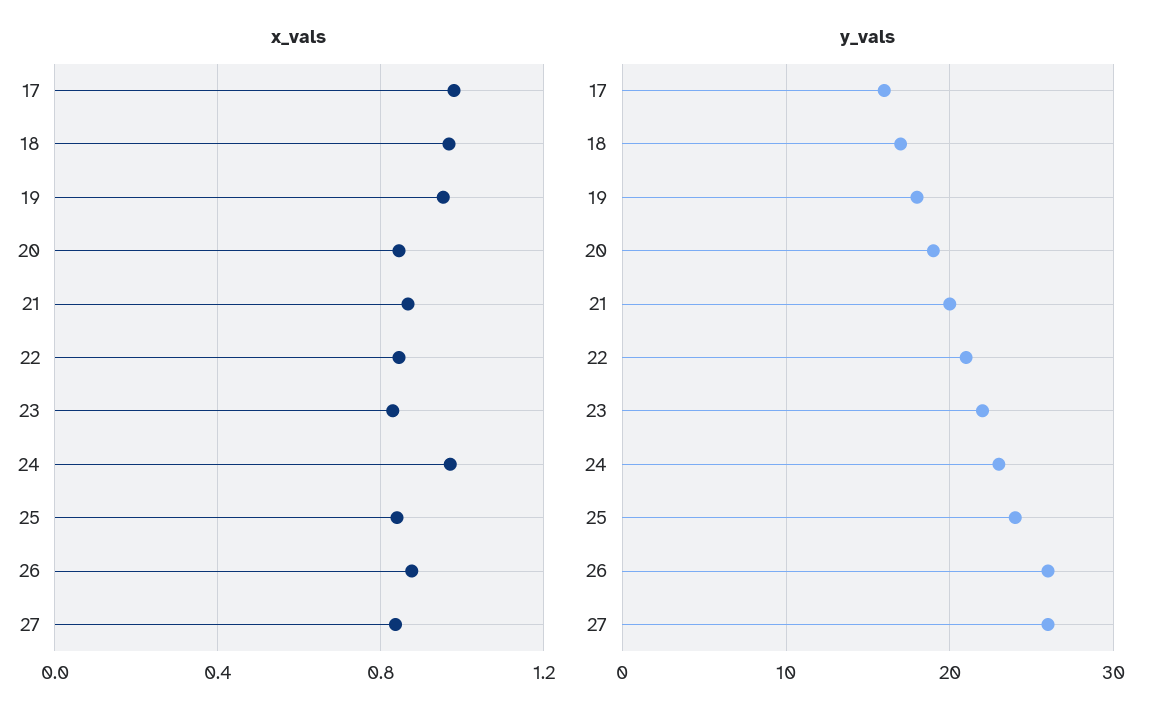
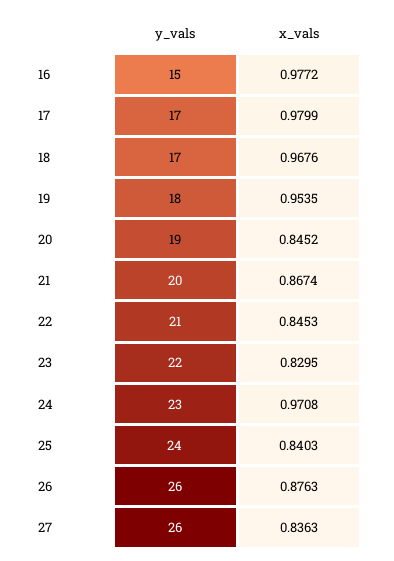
  {
    "x_vals": {
      "17": 0.9799,
      "18": 0.9676,
      "19": 0.9535,
      "20": 0.8452,
      "21": 0.8674,
      "22": 0.8453,
      "23": 0.8295,
      "24": 0.9708,
      "25": 0.8403,
      "26": 0.8763,
-     "27": 0.8363
+     "27": 0.8363,
+     "16": 0.9772
    },
    "y_vals": {
-     "17": 16,
+     "17": 17,
      "18": 17,
      "19": 18,
      "20": 19,
      "21": 20,
      "22": 21,
      "23": 22,
      "24": 23,
      "25": 24,
      "26": 26,
-     "27": 26
+     "27": 26,
+     "16": 15
    }
  }

